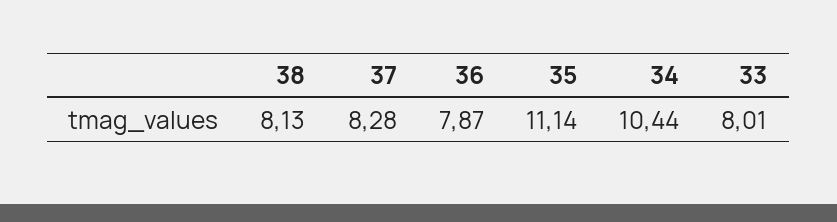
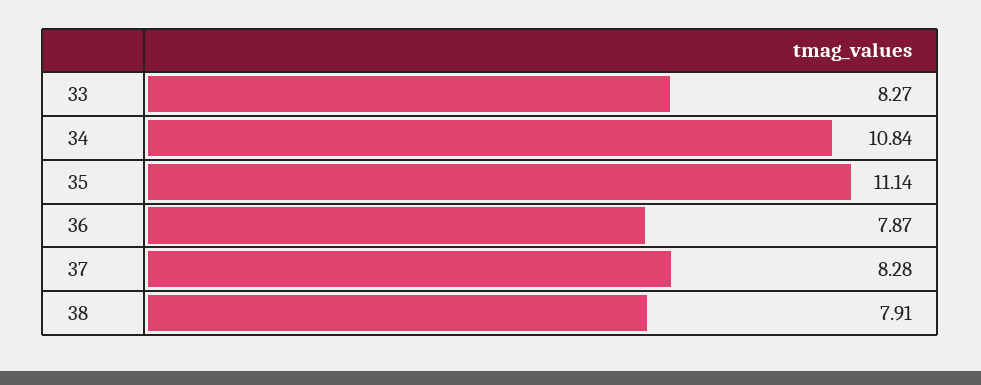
  {
-   "38": 8.13,
+   "38": 7.91,
    "37": 8.28,
    "36": 7.87,
    "35": 11.14,
-   "34": 10.44,
+   "34": 10.84,
-   "33": 8.01
+   "33": 8.27
  }

